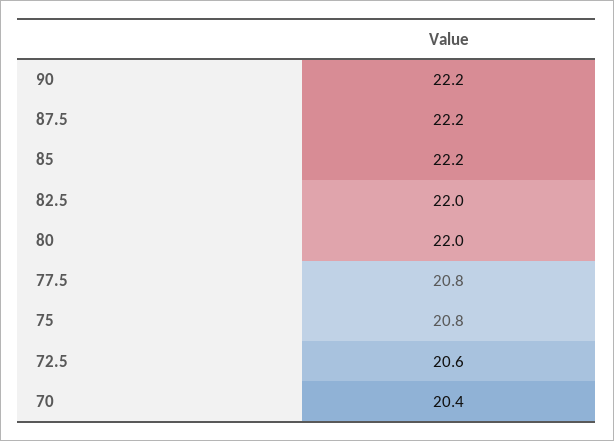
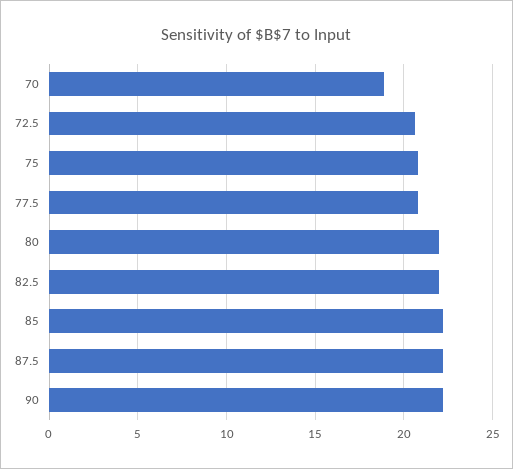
  {
    "90": 22.2,
    "87.5": 22.2,
    "85": 22.2,
    "82.5": 22,
    "80": 22,
    "77.5": 20.8,
    "75": 20.8,
    "72.5": 20.6,
-   "70": 20.4
+   "70": 19
  }

